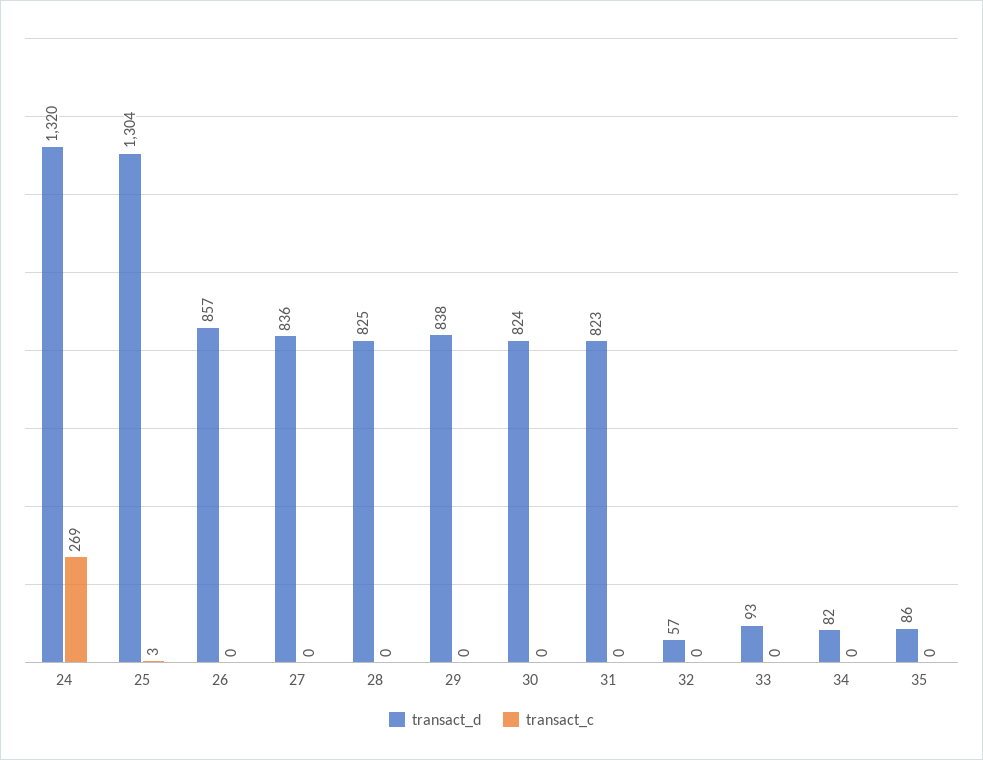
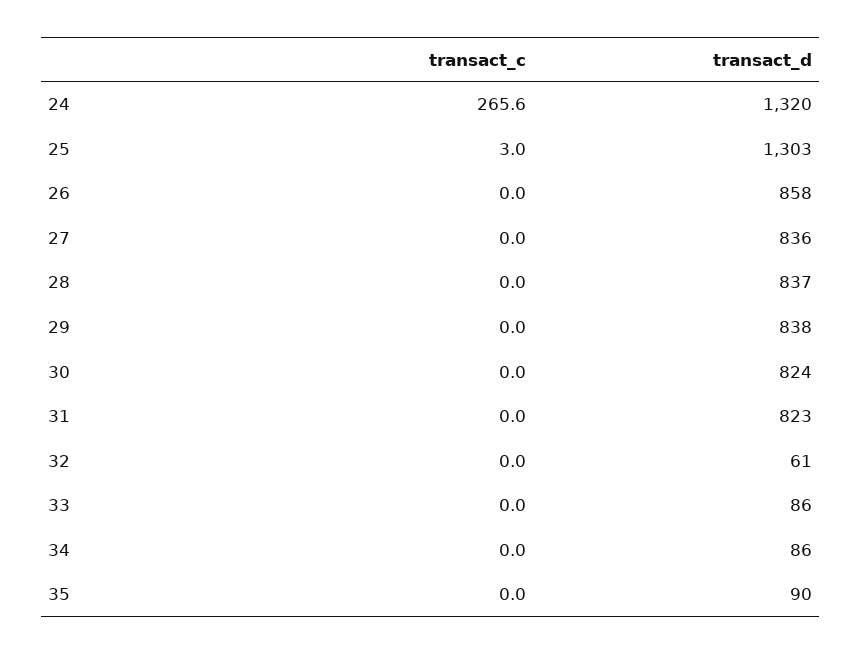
  {
    "transact_d": {
      "24": 1320,
-     "25": 1304,
+     "25": 1303,
-     "26": 857,
+     "26": 858,
      "27": 836,
-     "28": 825,
+     "28": 837,
      "29": 838,
      "30": 824,
      "31": 823,
-     "32": 57,
+     "32": 61,
-     "33": 93,
+     "33": 86,
-     "34": 82,
+     "34": 86,
-     "35": 86
+     "35": 90
    },
    "transact_c": {
-     "24": 269,
+     "24": 265.6,
      "25": 3,
      "26": 0,
      "27": 0,
      "28": 0,
      "29": 0,
      "30": 0,
      "31": 0,
      "32": 0,
      "33": 0,
      "34": 0,
      "35": 0
    }
  }

